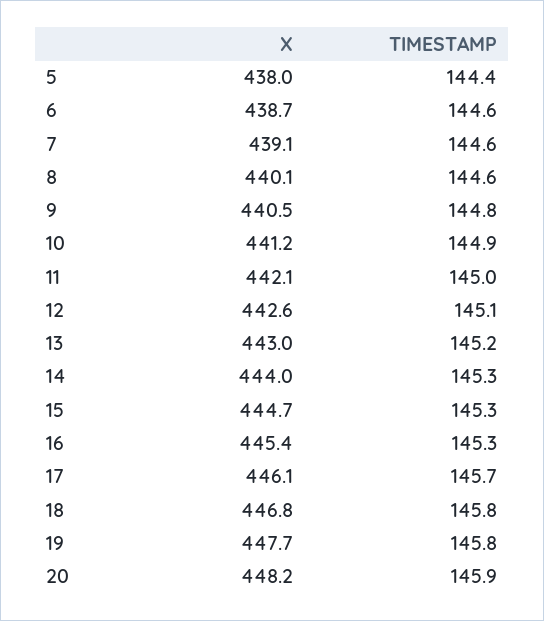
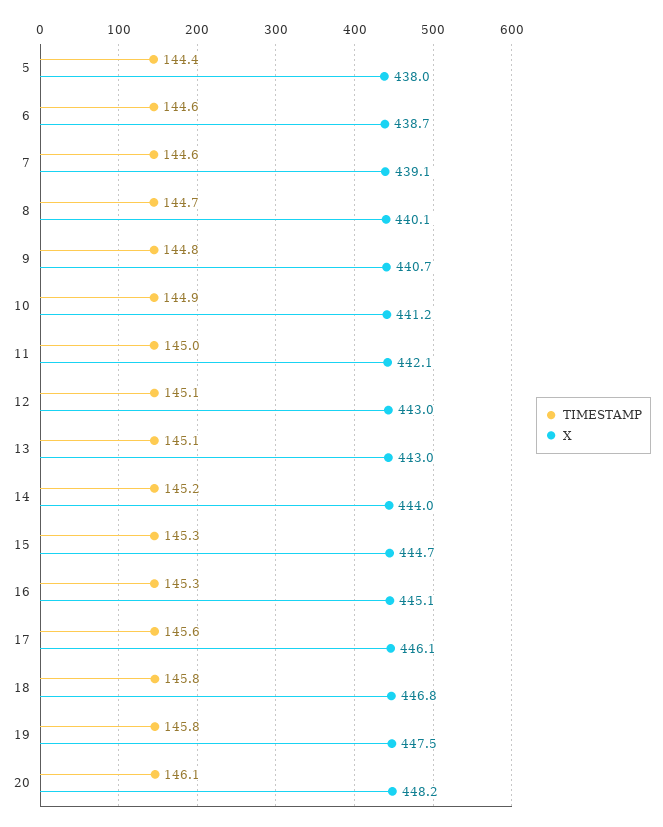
  {
    "X": {
      "5": 438,
      "6": 438.7,
      "7": 439.1,
      "8": 440.1,
-     "9": 440.5,
+     "9": 440.7,
      "10": 441.2,
      "11": 442.1,
-     "12": 442.6,
+     "12": 443,
      "13": 443,
      "14": 444,
      "15": 444.7,
-     "16": 445.4,
+     "16": 445.1,
      "17": 446.1,
      "18": 446.8,
-     "19": 447.7,
+     "19": 447.5,
      "20": 448.2
    },
    "TIMESTAMP": {
      "5": 144.4,
      "6": 144.6,
      "7": 144.6,
-     "8": 144.6,
+     "8": 144.7,
      "9": 144.8,
      "10": 144.9,
      "11": 145,
      "12": 145.1,
-     "13": 145.2,
+     "13": 145.1,
-     "14": 145.3,
+     "14": 145.2,
      "15": 145.3,
      "16": 145.3,
-     "17": 145.7,
+     "17": 145.6,
      "18": 145.8,
      "19": 145.8,
-     "20": 145.9
+     "20": 146.1
    }
  }

